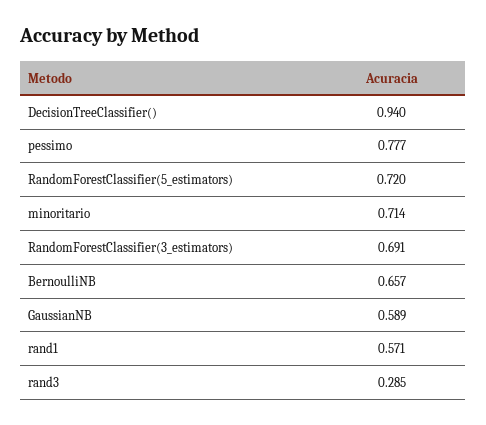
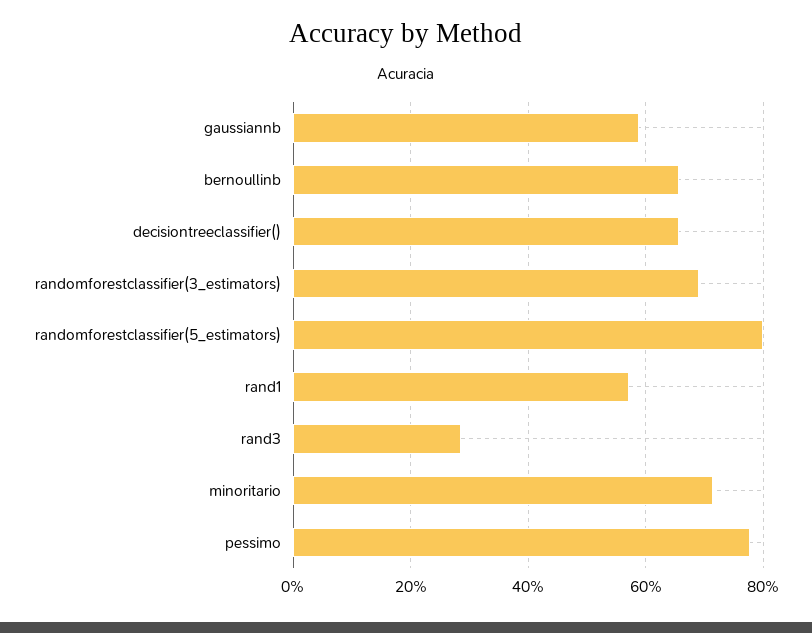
  {
-   "DecisionTreeClassifier()": 0.94,
+   "DecisionTreeClassifier()": 0.66,
    "pessimo": 0.777,
-   "RandomForestClassifier(5_estimators)": 0.72,
+   "RandomForestClassifier(5_estimators)": 0.8,
    "minoritario": 0.714,
    "RandomForestClassifier(3_estimators)": 0.691,
    "BernoulliNB": 0.657,
    "GaussianNB": 0.589,
    "rand1": 0.571,
    "rand3": 0.285
  }

